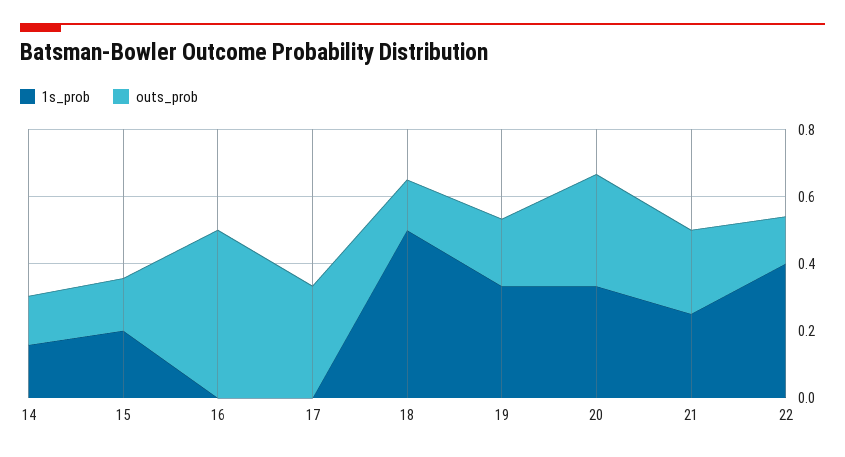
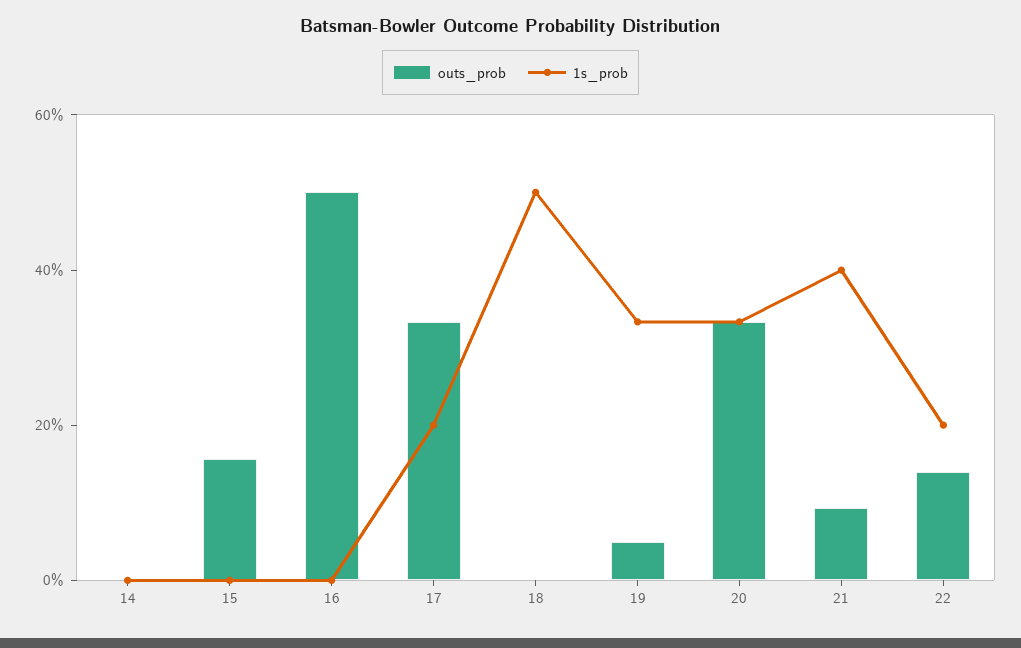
  {
    "1s_prob": {
-     "14": 0.15,
+     "14": 0,
-     "15": 0.2,
+     "15": 0,
      "16": 0,
-     "17": 0,
+     "17": 0.2,
      "18": 0.5,
      "19": 0.35,
      "20": 0.35,
-     "21": 0.25,
+     "21": 0.4,
-     "22": 0.4
+     "22": 0.2
    },
    "outs_prob": {
-     "14": 0.15,
+     "14": 0,
      "15": 0.15,
      "16": 0.5,
      "17": 0.35,
-     "18": 0.15,
+     "18": 0,
-     "19": 0.2,
+     "19": 0.05,
      "20": 0.35,
-     "21": 0.25,
+     "21": 0.1,
      "22": 0.15
    }
  }

